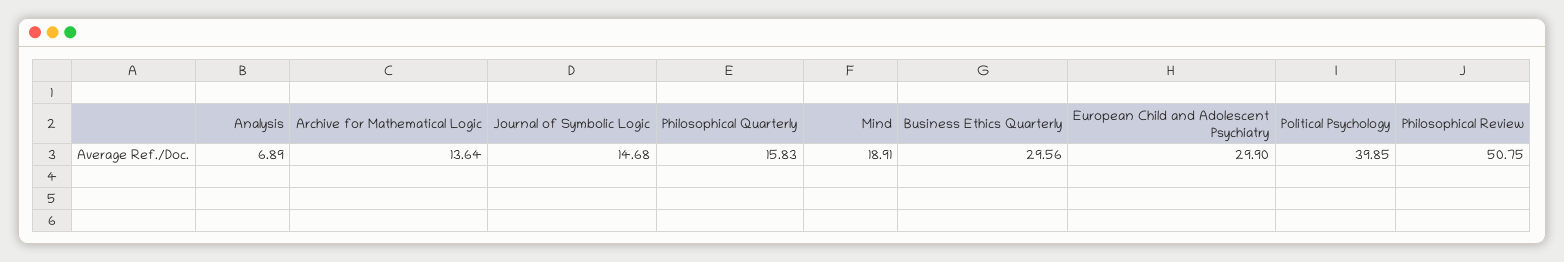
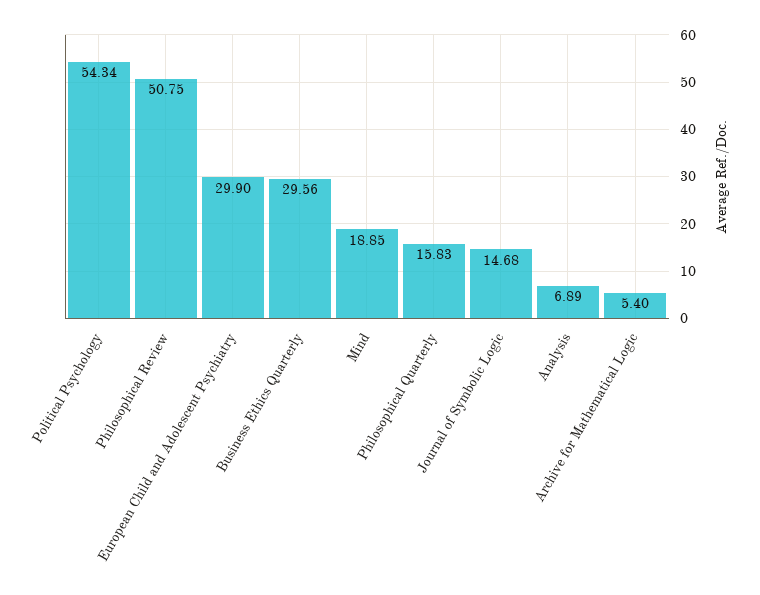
  {
    "Analysis": 6.89,
-   "Archive for Mathematical Logic": 13.64,
+   "Archive for Mathematical Logic": 5.4,
    "Journal of Symbolic Logic": 14.68,
    "Philosophical Quarterly": 15.83,
-   "Mind": 18.91,
+   "Mind": 18.85,
    "Business Ethics Quarterly": 29.56,
    "European Child and Adolescent Psychiatry": 29.9,
-   "Political Psychology": 39.85,
+   "Political Psychology": 54.34,
    "Philosophical Review": 50.75
  }

